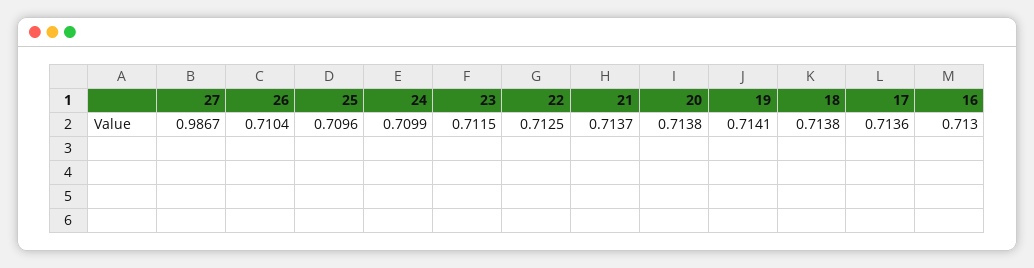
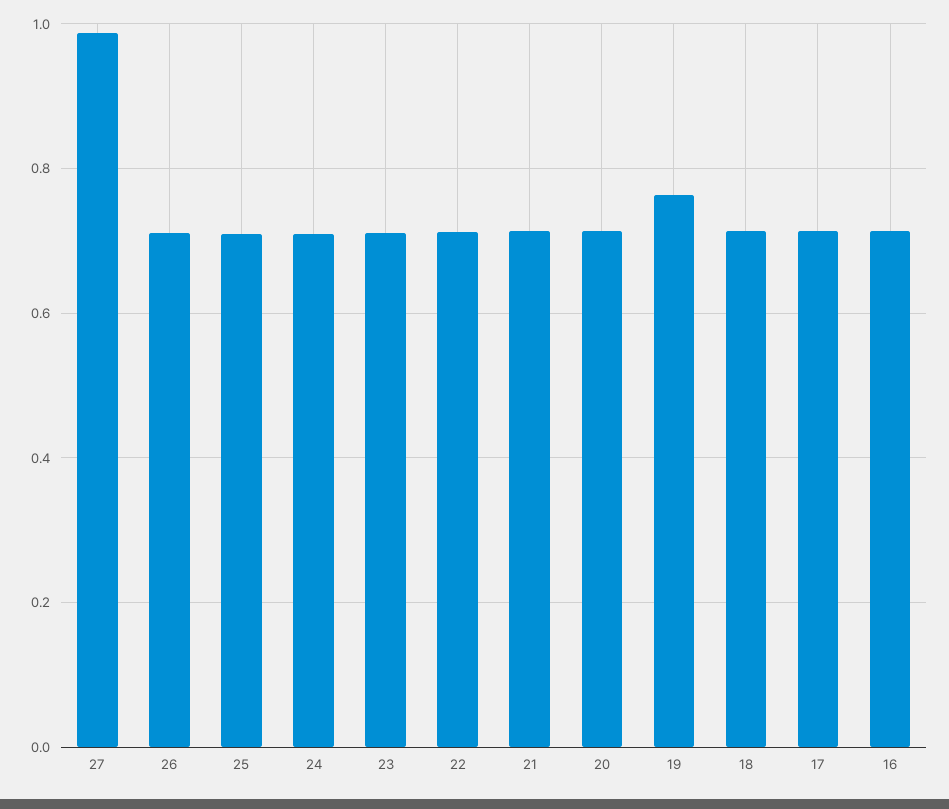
  {
    "27": 0.9867,
    "26": 0.7104,
    "25": 0.7096,
    "24": 0.7099,
    "23": 0.7115,
    "22": 0.7125,
    "21": 0.7137,
    "20": 0.7138,
-   "19": 0.7141,
+   "19": 0.76,
    "18": 0.7138,
    "17": 0.7136,
    "16": 0.713
  }

